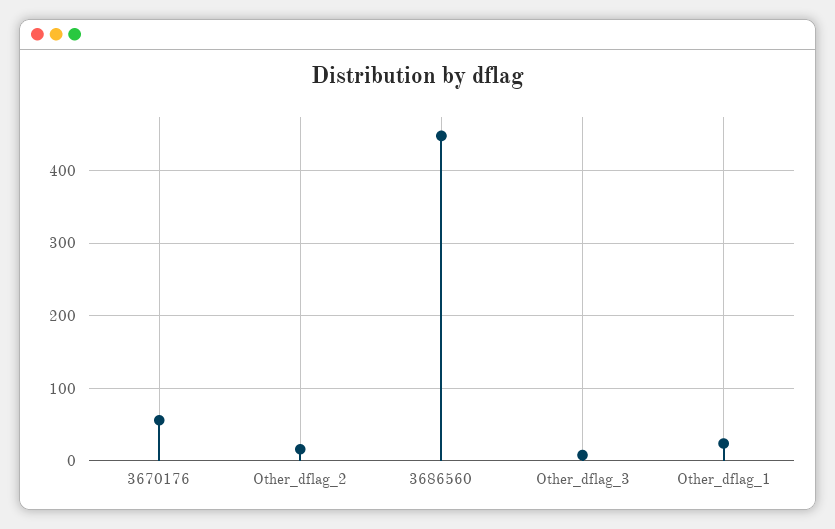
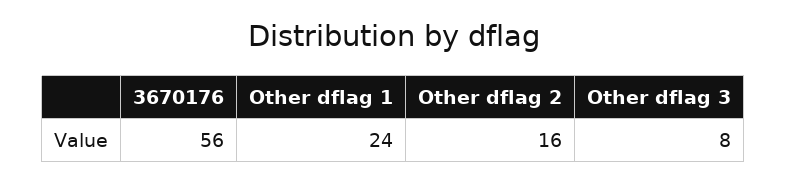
  {
    "3670176": 56,
    "Other_dflag_2": 16,
-   "3686560": 450,
    "Other_dflag_3": 8,
    "Other_dflag_1": 24
  }

